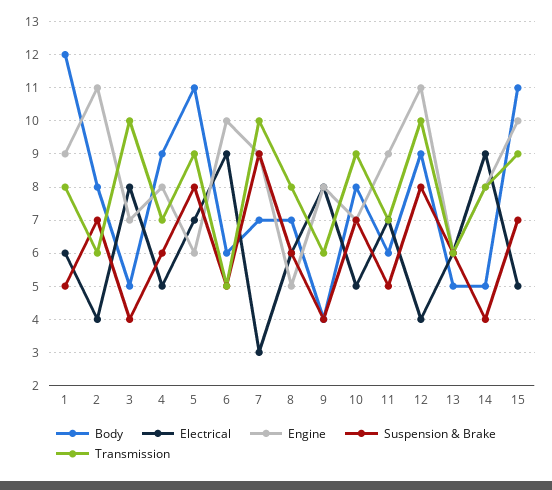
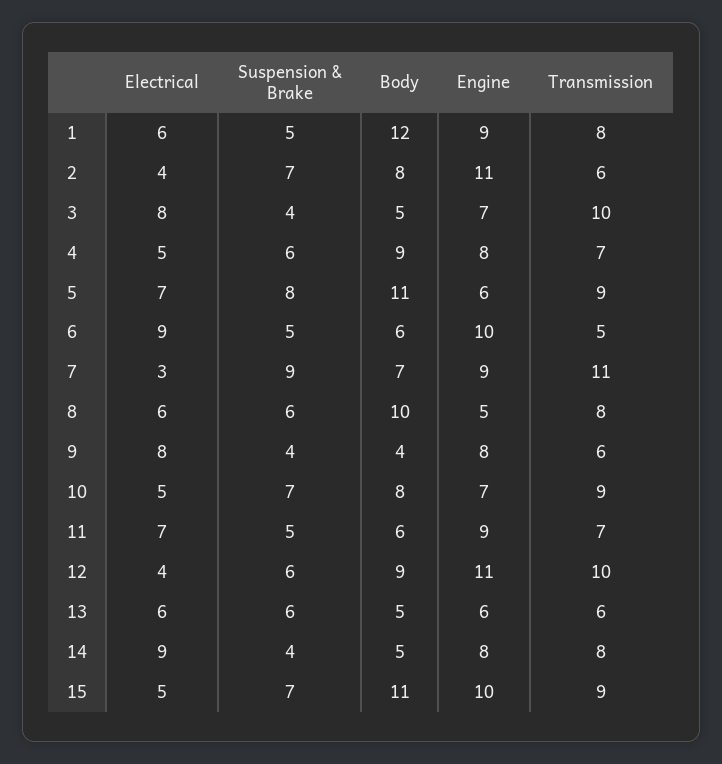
  {
    "Body": {
      "1": 12,
      "2": 8,
      "3": 5,
      "4": 9,
      "5": 11,
      "6": 6,
      "7": 7,
-     "8": 7,
+     "8": 10,
      "9": 4,
      "10": 8,
      "11": 6,
      "12": 9,
      "13": 5,
      "14": 5,
      "15": 11
    },
    "Electrical": {
      "1": 6,
      "2": 4,
      "3": 8,
      "4": 5,
      "5": 7,
      "6": 9,
      "7": 3,
      "8": 6,
      "9": 8,
      "10": 5,
      "11": 7,
      "12": 4,
      "13": 6,
      "14": 9,
      "15": 5
    },
    "Engine": {
      "1": 9,
      "2": 11,
      "3": 7,
      "4": 8,
      "5": 6,
      "6": 10,
      "7": 9,
      "8": 5,
      "9": 8,
      "10": 7,
      "11": 9,
      "12": 11,
      "13": 6,
      "14": 8,
      "15": 10
    },
    "Suspension & Brake": {
      "1": 5,
      "2": 7,
      "3": 4,
      "4": 6,
      "5": 8,
      "6": 5,
      "7": 9,
      "8": 6,
      "9": 4,
      "10": 7,
      "11": 5,
-     "12": 8,
+     "12": 6,
      "13": 6,
      "14": 4,
      "15": 7
    },
    "Transmission": {
      "1": 8,
      "2": 6,
      "3": 10,
      "4": 7,
      "5": 9,
      "6": 5,
-     "7": 10,
+     "7": 11,
      "8": 8,
      "9": 6,
      "10": 9,
      "11": 7,
      "12": 10,
      "13": 6,
      "14": 8,
      "15": 9
    }
  }

